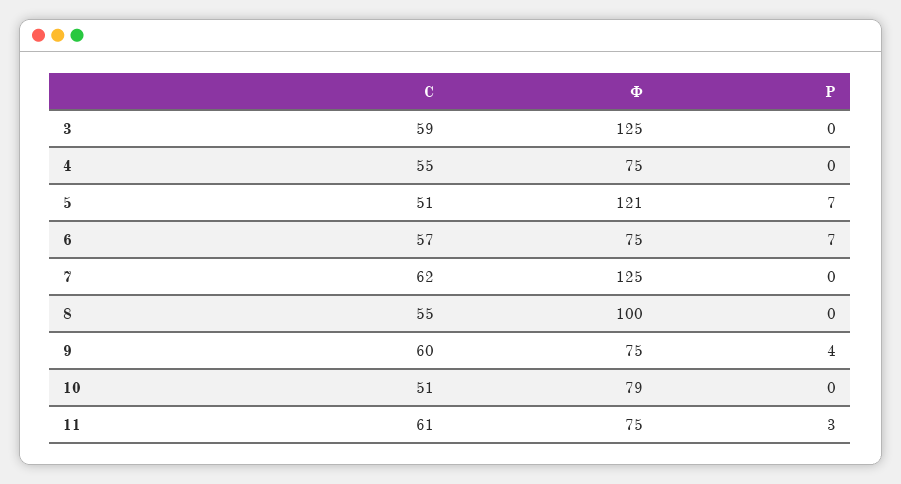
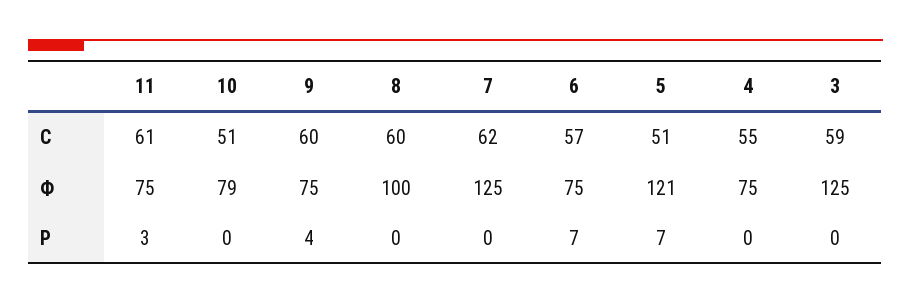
  {
    "С": {
      "3": 59,
      "4": 55,
      "5": 51,
      "6": 57,
      "7": 62,
-     "8": 55,
+     "8": 60,
      "9": 60,
      "10": 51,
      "11": 61
    },
    "Ф": {
      "3": 125,
      "4": 75,
      "5": 121,
      "6": 75,
      "7": 125,
      "8": 100,
      "9": 75,
      "10": 79,
      "11": 75
    },
    "Р": {
      "3": 0,
      "4": 0,
      "5": 7,
      "6": 7,
      "7": 0,
      "8": 0,
      "9": 4,
      "10": 0,
      "11": 3
    }
  }

